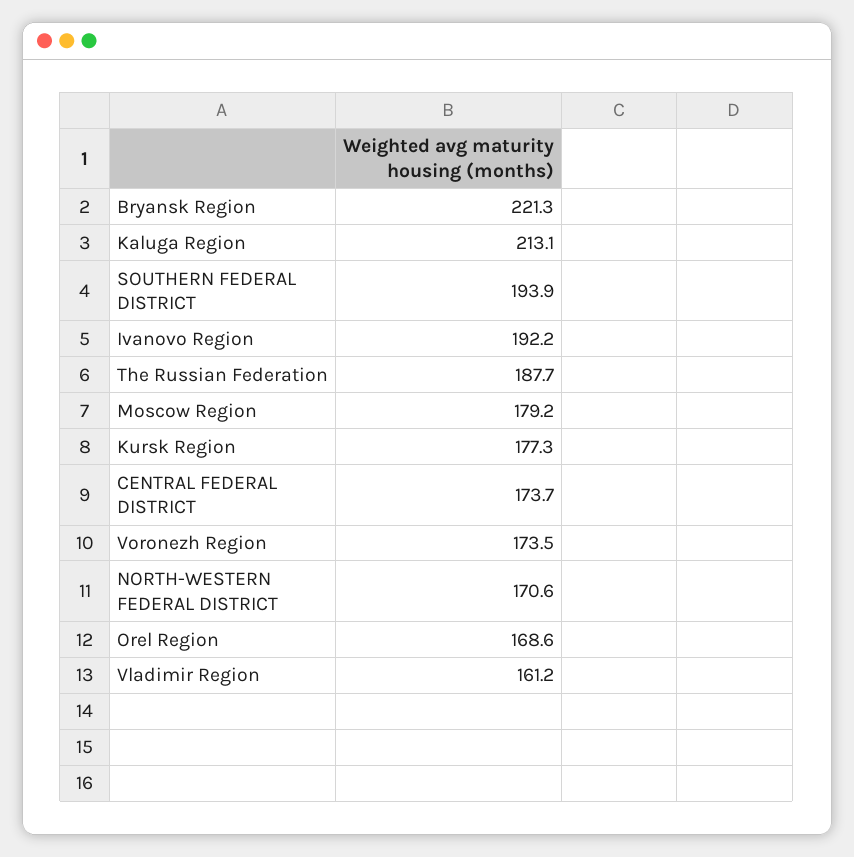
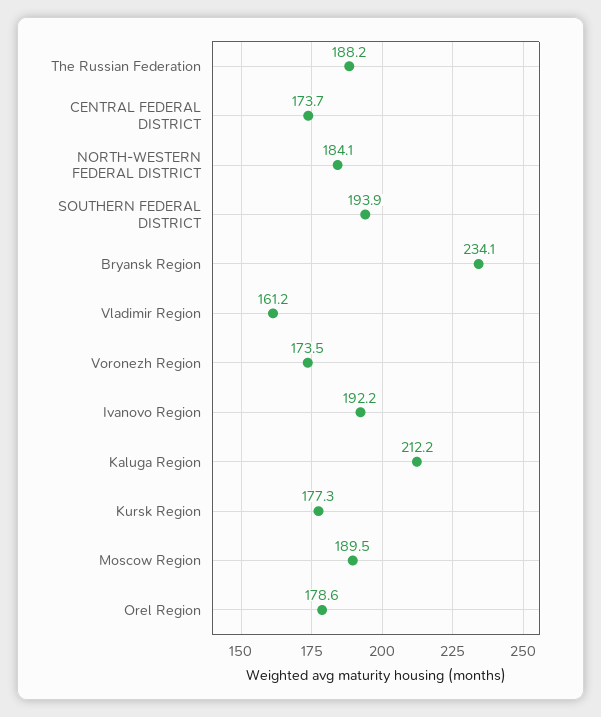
  {
-   "Bryansk Region": 221.3,
+   "Bryansk Region": 234.1,
-   "Kaluga Region": 213.1,
+   "Kaluga Region": 212.2,
    "SOUTHERN FEDERAL DISTRICT": 193.9,
    "Ivanovo Region": 192.2,
-   "The Russian Federation": 187.7,
+   "The Russian Federation": 188.2,
-   "Moscow Region": 179.2,
+   "Moscow Region": 189.5,
    "Kursk Region": 177.3,
    "CENTRAL FEDERAL DISTRICT": 173.7,
    "Voronezh Region": 173.5,
-   "NORTH-WESTERN FEDERAL DISTRICT": 170.6,
+   "NORTH-WESTERN FEDERAL DISTRICT": 184.1,
-   "Orel Region": 168.6,
+   "Orel Region": 178.6,
    "Vladimir Region": 161.2
  }

